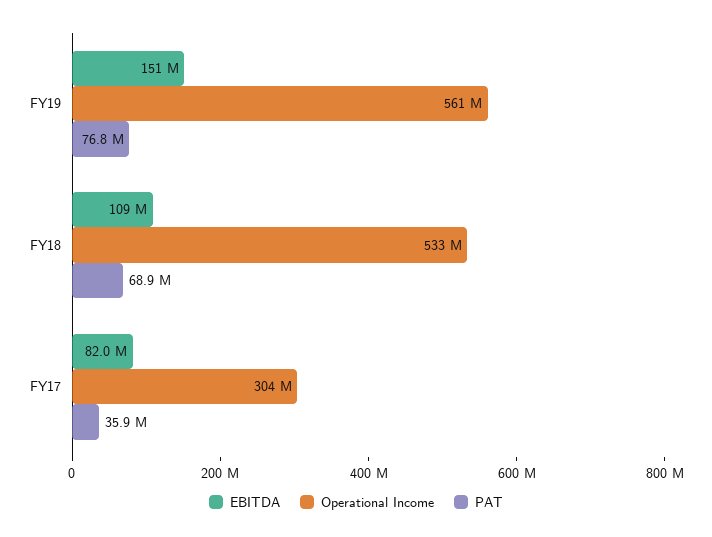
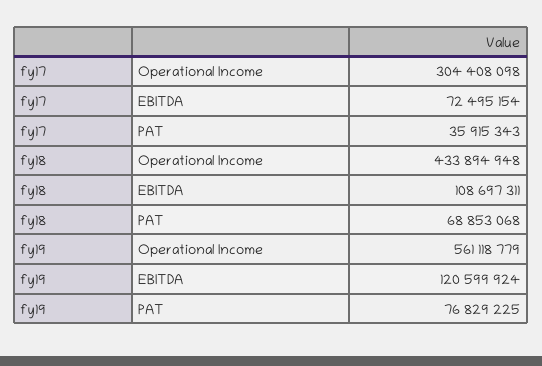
  {
    "EBITDA": {
-     "FY19": 151000000,
+     "FY19": 120599924,
      "FY18": 108697311,
-     "FY17": 82000000
+     "FY17": 72495154
    },
    "Operational Income": {
      "FY19": 561118779,
-     "FY18": 533000000,
+     "FY18": 433894948,
      "FY17": 304408098
    },
    "PAT": {
      "FY19": 76829225,
      "FY18": 68853068,
      "FY17": 35915343
    }
  }

